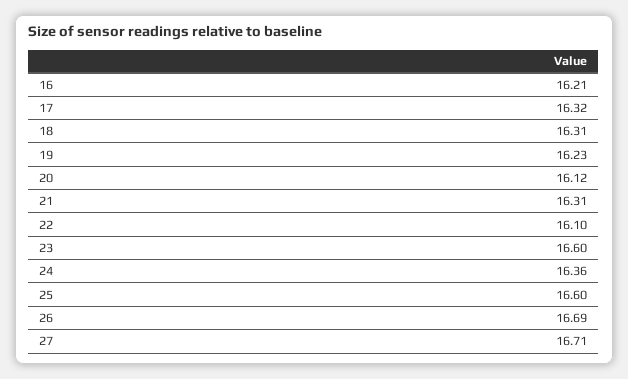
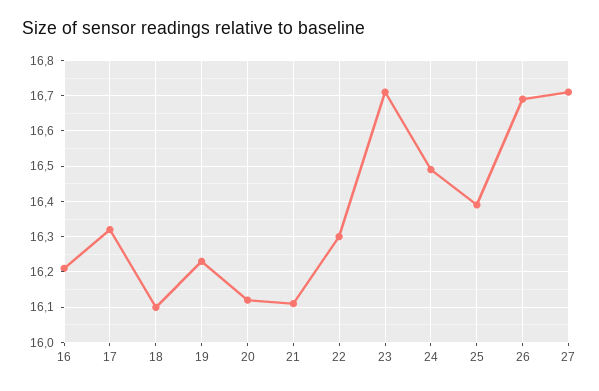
  {
    "16": 16.21,
    "17": 16.32,
-   "18": 16.31,
+   "18": 16.1,
    "19": 16.23,
    "20": 16.12,
-   "21": 16.31,
+   "21": 16.1,
-   "22": 16.1,
+   "22": 16.3,
-   "23": 16.6,
+   "23": 16.7,
-   "24": 16.36,
+   "24": 16.5,
-   "25": 16.6,
+   "25": 16.4,
    "26": 16.69,
    "27": 16.71
  }

